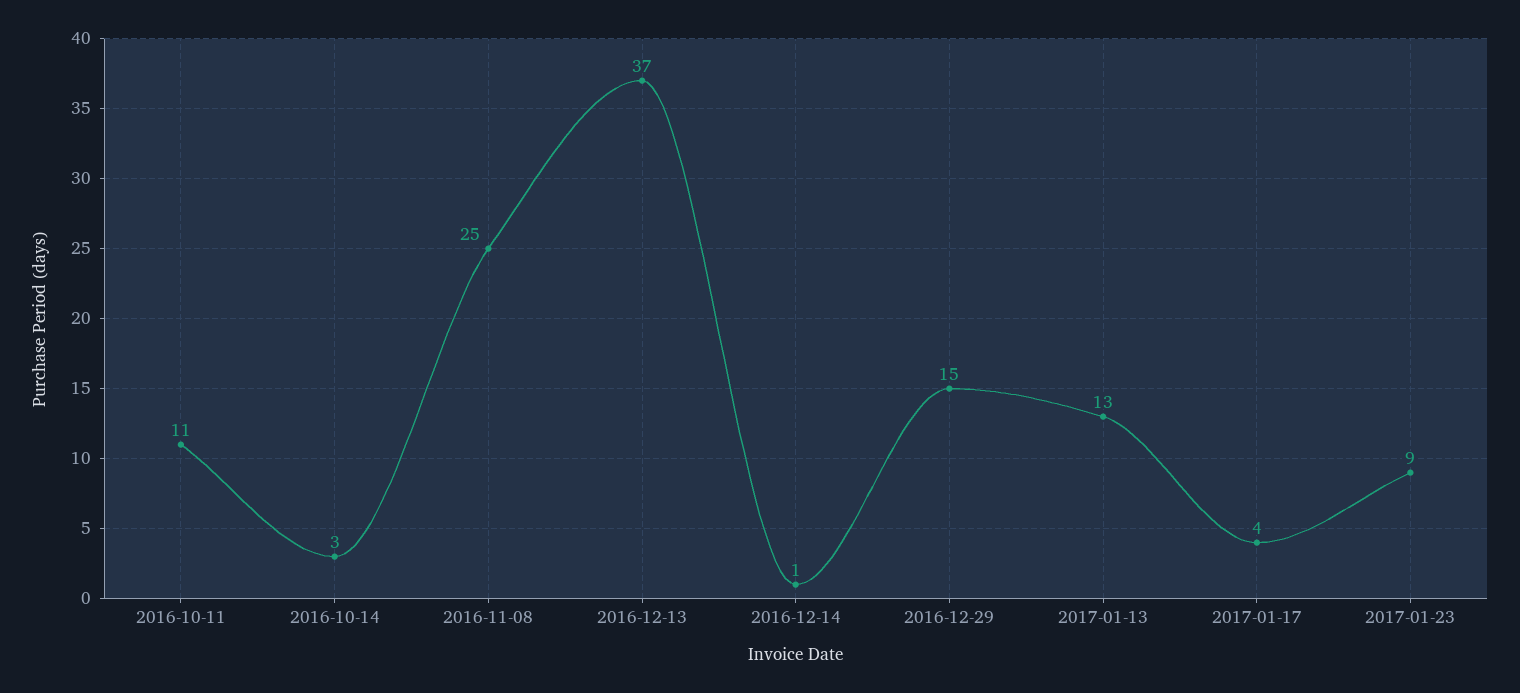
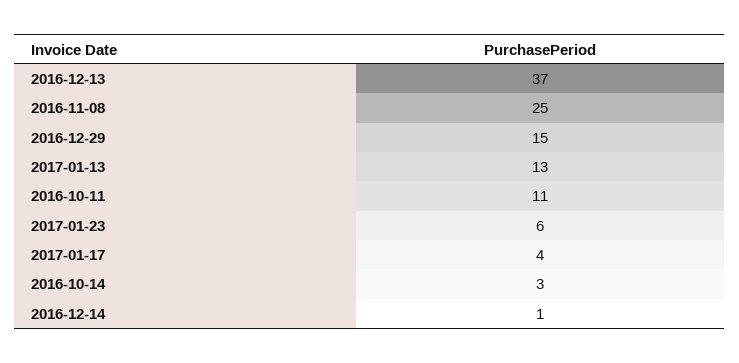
  {
    "2016-10-11": 11,
    "2016-10-14": 3,
    "2016-11-08": 25,
    "2016-12-13": 37,
    "2016-12-14": 1,
    "2016-12-29": 15,
    "2017-01-13": 13,
    "2017-01-17": 4,
-   "2017-01-23": 9
+   "2017-01-23": 6
  }

